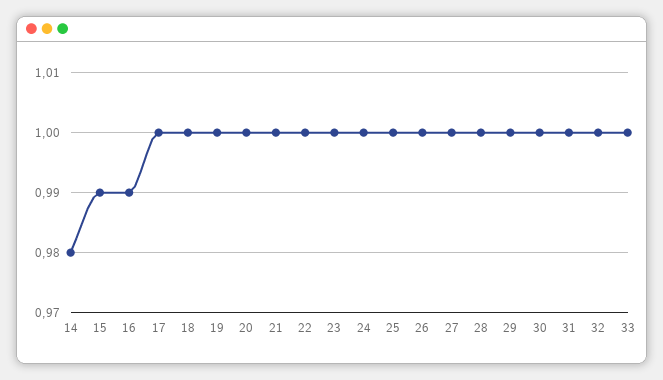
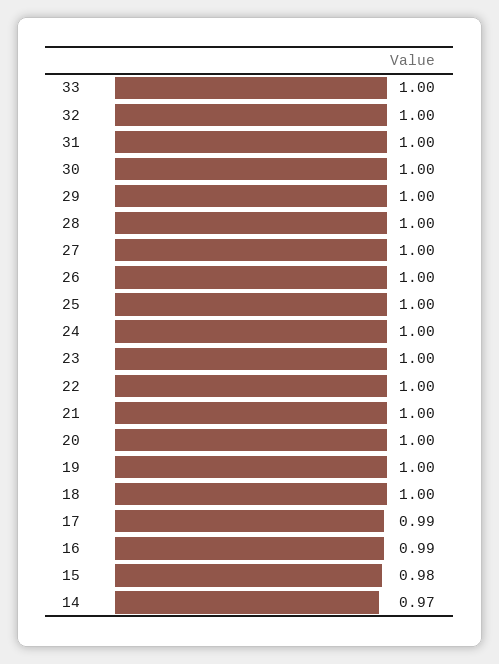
  {
-   "14": 0.98,
+   "14": 0.97,
-   "15": 0.99,
+   "15": 0.98,
    "16": 0.99,
-   "17": 1,
+   "17": 0.99,
    "18": 1,
    "19": 1,
    "20": 1,
    "21": 1,
    "22": 1,
    "23": 1,
    "24": 1,
    "25": 1,
    "26": 1,
    "27": 1,
    "28": 1,
    "29": 1,
    "30": 1,
    "31": 1,
    "32": 1,
    "33": 1
  }

